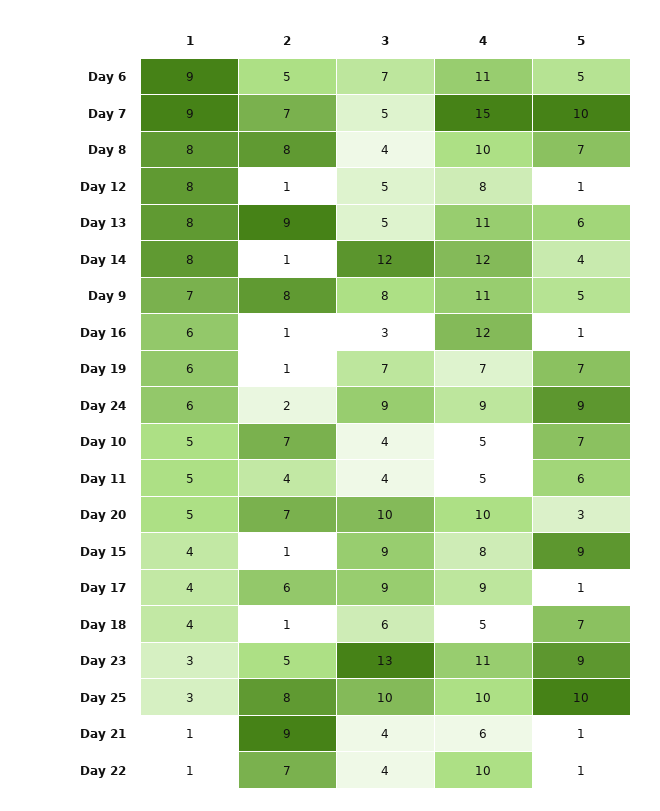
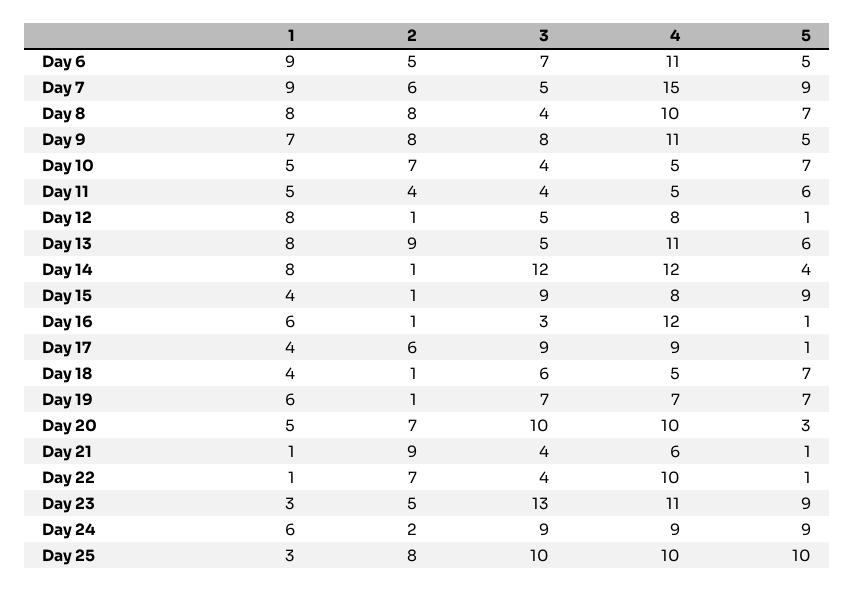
  {
    "1": {
      "Day 6": 9,
      "Day 7": 9,
      "Day 8": 8,
      "Day 12": 8,
      "Day 13": 8,
      "Day 14": 8,
      "Day 9": 7,
      "Day 16": 6,
      "Day 19": 6,
      "Day 24": 6,
      "Day 10": 5,
      "Day 11": 5,
      "Day 20": 5,
      "Day 15": 4,
      "Day 17": 4,
      "Day 18": 4,
      "Day 23": 3,
      "Day 25": 3,
      "Day 21": 1,
      "Day 22": 1
    },
    "2": {
      "Day 6": 5,
-     "Day 7": 7,
+     "Day 7": 6,
      "Day 8": 8,
      "Day 12": 1,
      "Day 13": 9,
      "Day 14": 1,
      "Day 9": 8,
      "Day 16": 1,
      "Day 19": 1,
      "Day 24": 2,
      "Day 10": 7,
      "Day 11": 4,
      "Day 20": 7,
      "Day 15": 1,
      "Day 17": 6,
      "Day 18": 1,
      "Day 23": 5,
      "Day 25": 8,
      "Day 21": 9,
      "Day 22": 7
    },
    "3": {
      "Day 6": 7,
      "Day 7": 5,
      "Day 8": 4,
      "Day 12": 5,
      "Day 13": 5,
      "Day 14": 12,
      "Day 9": 8,
      "Day 16": 3,
      "Day 19": 7,
      "Day 24": 9,
      "Day 10": 4,
      "Day 11": 4,
      "Day 20": 10,
      "Day 15": 9,
      "Day 17": 9,
      "Day 18": 6,
      "Day 23": 13,
      "Day 25": 10,
      "Day 21": 4,
      "Day 22": 4
    },
    "4": {
      "Day 6": 11,
      "Day 7": 15,
      "Day 8": 10,
      "Day 12": 8,
      "Day 13": 11,
      "Day 14": 12,
      "Day 9": 11,
      "Day 16": 12,
      "Day 19": 7,
      "Day 24": 9,
      "Day 10": 5,
      "Day 11": 5,
      "Day 20": 10,
      "Day 15": 8,
      "Day 17": 9,
      "Day 18": 5,
      "Day 23": 11,
      "Day 25": 10,
      "Day 21": 6,
      "Day 22": 10
    },
    "5": {
      "Day 6": 5,
-     "Day 7": 10,
+     "Day 7": 9,
      "Day 8": 7,
      "Day 12": 1,
      "Day 13": 6,
      "Day 14": 4,
      "Day 9": 5,
      "Day 16": 1,
      "Day 19": 7,
      "Day 24": 9,
      "Day 10": 7,
      "Day 11": 6,
      "Day 20": 3,
      "Day 15": 9,
      "Day 17": 1,
      "Day 18": 7,
      "Day 23": 9,
      "Day 25": 10,
      "Day 21": 1,
      "Day 22": 1
    }
  }

